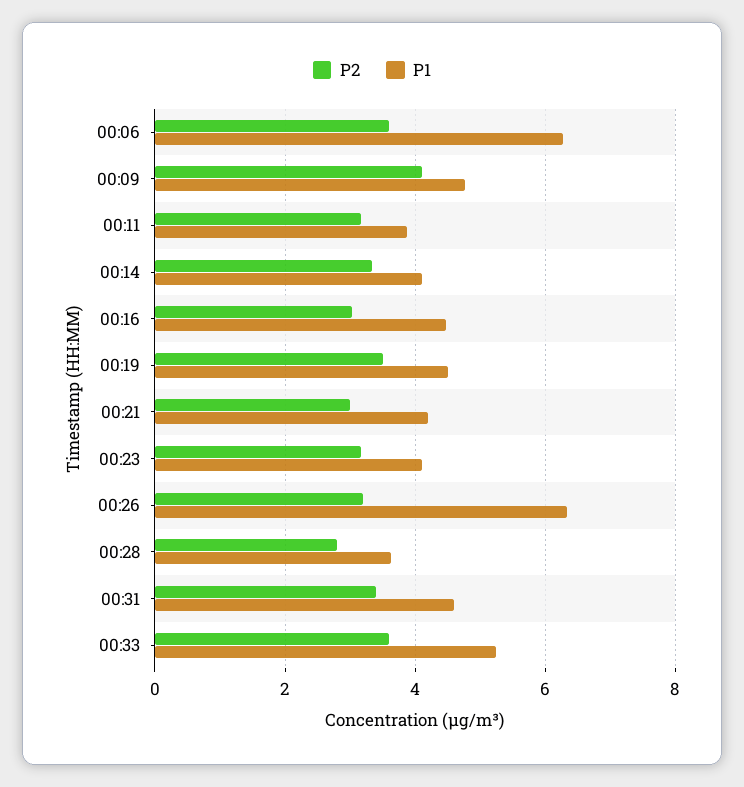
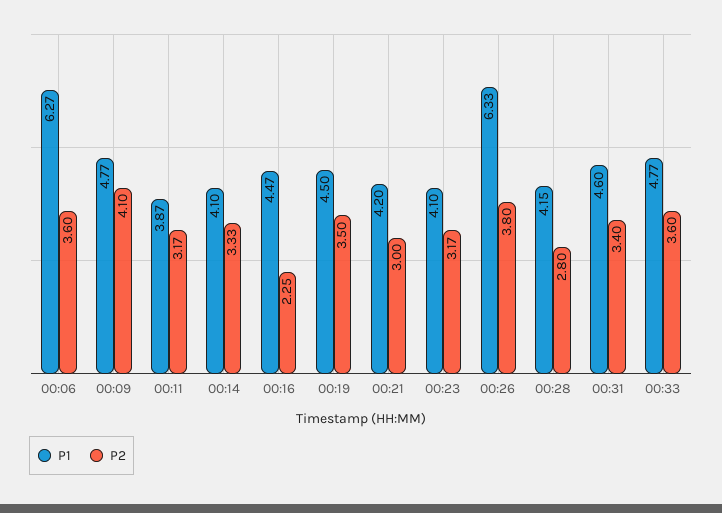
  {
    "P2": {
      "00:06": 3.6,
      "00:09": 4.1,
      "00:11": 3.17,
      "00:14": 3.33,
-     "00:16": 3,
+     "00:16": 2.25,
      "00:19": 3.5,
      "00:21": 3,
      "00:23": 3.17,
-     "00:26": 3.2,
+     "00:26": 3.8,
      "00:28": 2.8,
      "00:31": 3.4,
      "00:33": 3.6
    },
    "P1": {
      "00:06": 6.27,
      "00:09": 4.77,
      "00:11": 3.87,
      "00:14": 4.1,
      "00:16": 4.47,
      "00:19": 4.5,
      "00:21": 4.2,
      "00:23": 4.1,
      "00:26": 6.33,
-     "00:28": 3.6,
+     "00:28": 4.15,
      "00:31": 4.6,
-     "00:33": 5.2
+     "00:33": 4.77
    }
  }

